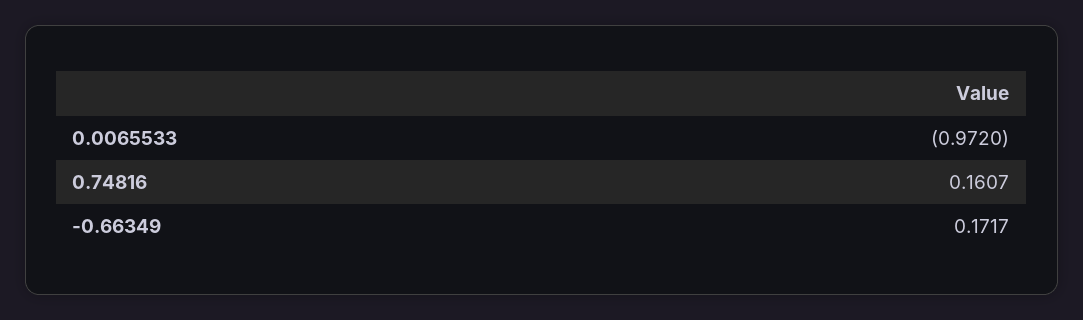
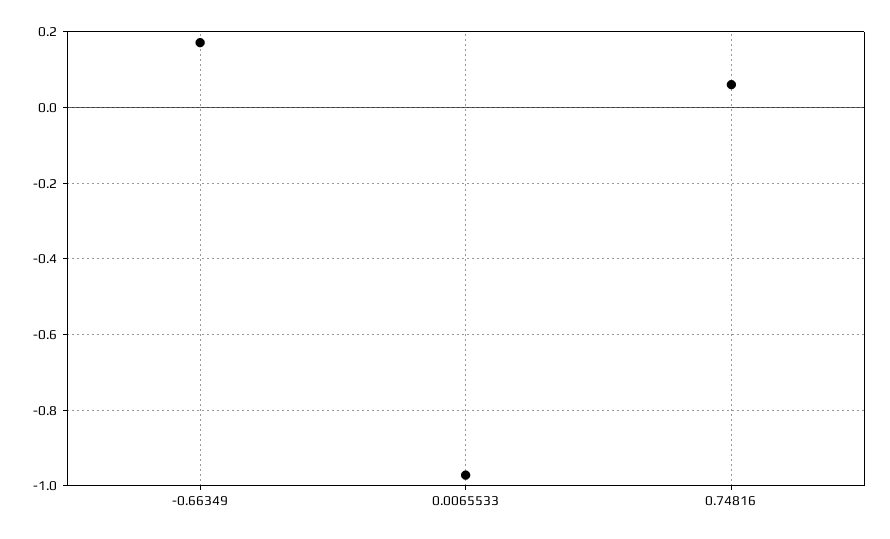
  {
    "0.0065533": -0.972,
-   "0.74816": 0.1607,
+   "0.74816": 0.06,
    "-0.66349": 0.1717
  }

